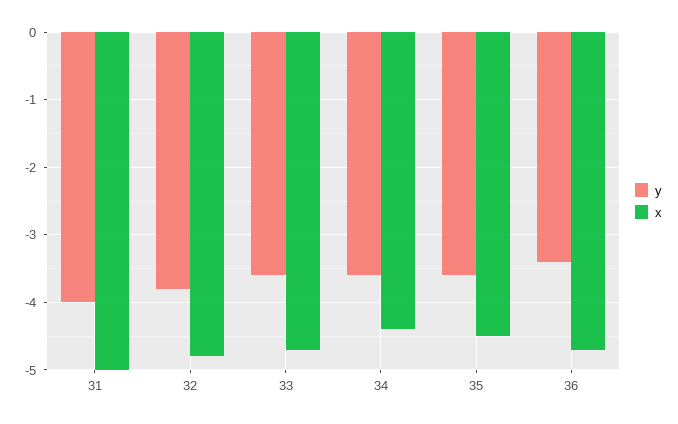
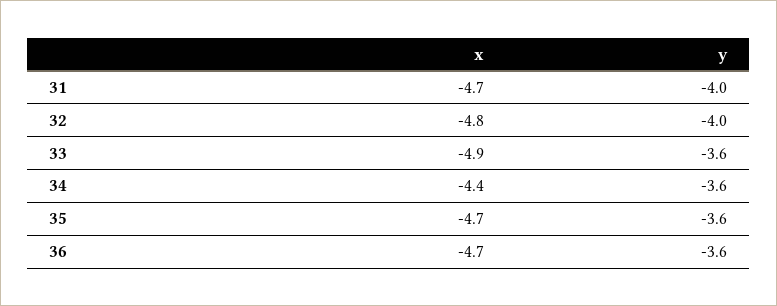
  {
    "y": {
      "31": -4,
-     "32": -3.8,
+     "32": -4,
      "33": -3.6,
      "34": -3.6,
      "35": -3.6,
-     "36": -3.4
+     "36": -3.6
    },
    "x": {
-     "31": -5,
+     "31": -4.7,
      "32": -4.8,
-     "33": -4.7,
+     "33": -4.9,
      "34": -4.4,
-     "35": -4.5,
+     "35": -4.7,
      "36": -4.7
    }
  }

